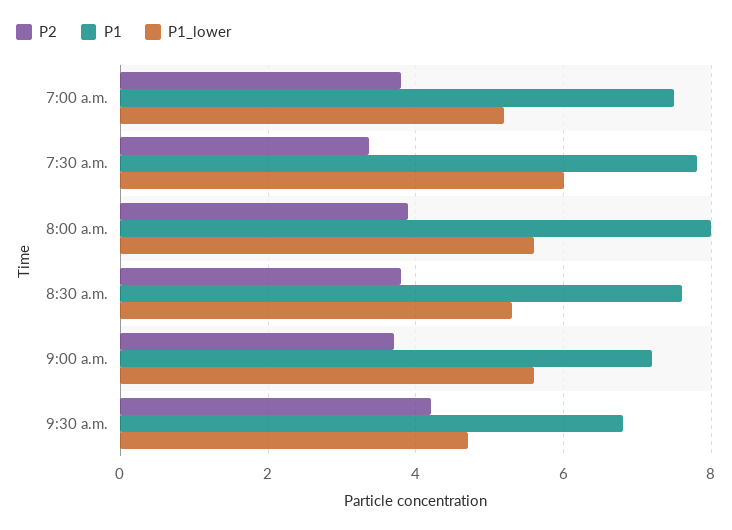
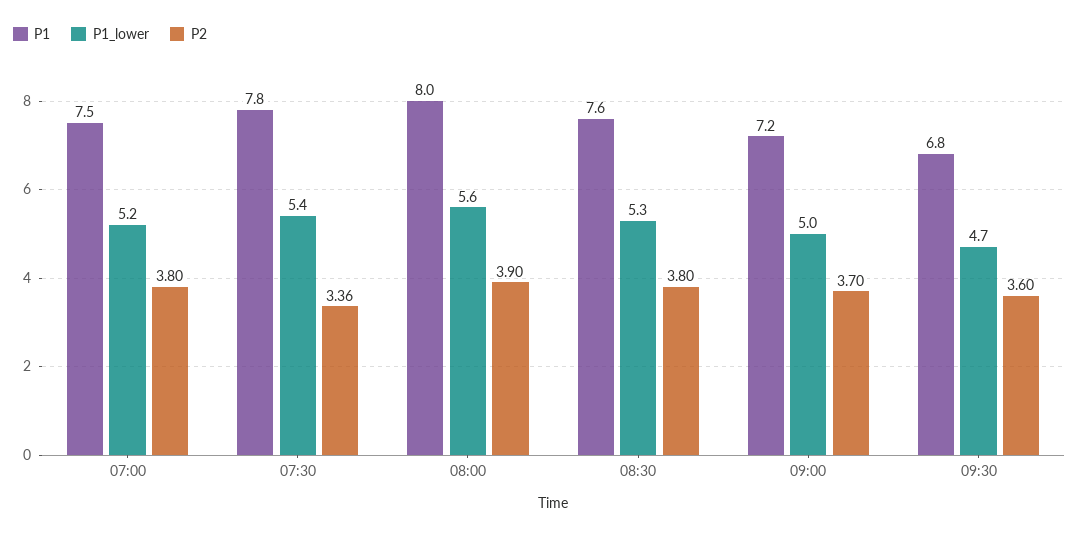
  {
    "P2": {
      "7:00 a.m.": 3.8,
      "7:30 a.m.": 3.36,
      "8:00 a.m.": 3.9,
      "8:30 a.m.": 3.8,
      "9:00 a.m.": 3.7,
-     "9:30 a.m.": 4.2
+     "9:30 a.m.": 3.6
    },
    "P1": {
      "7:00 a.m.": 7.5,
      "7:30 a.m.": 7.8,
      "8:00 a.m.": 8,
      "8:30 a.m.": 7.6,
      "9:00 a.m.": 7.2,
      "9:30 a.m.": 6.8
    },
    "P1_lower": {
      "7:00 a.m.": 5.2,
-     "7:30 a.m.": 6,
+     "7:30 a.m.": 5.4,
      "8:00 a.m.": 5.6,
      "8:30 a.m.": 5.3,
-     "9:00 a.m.": 5.6,
+     "9:00 a.m.": 5,
      "9:30 a.m.": 4.7
    }
  }

